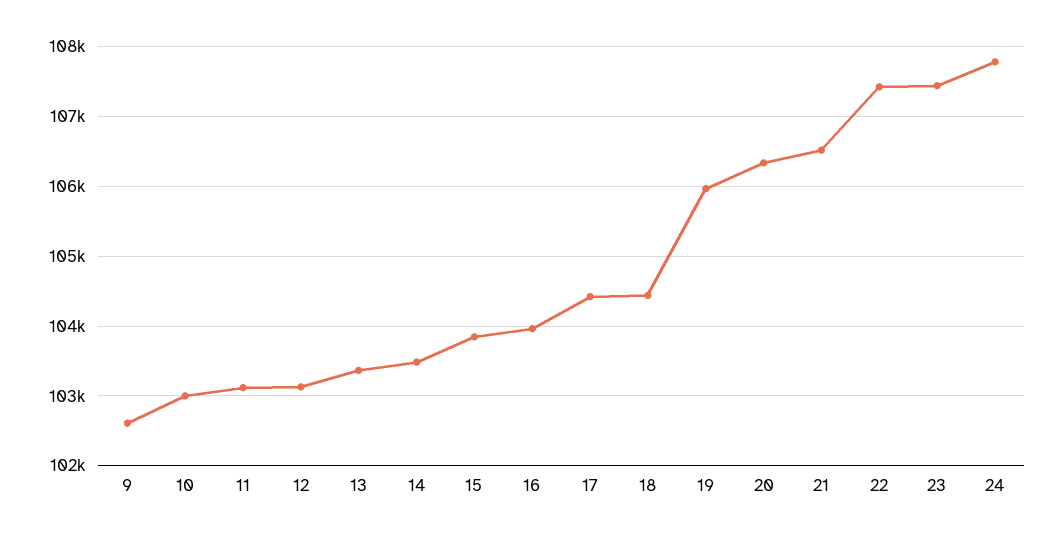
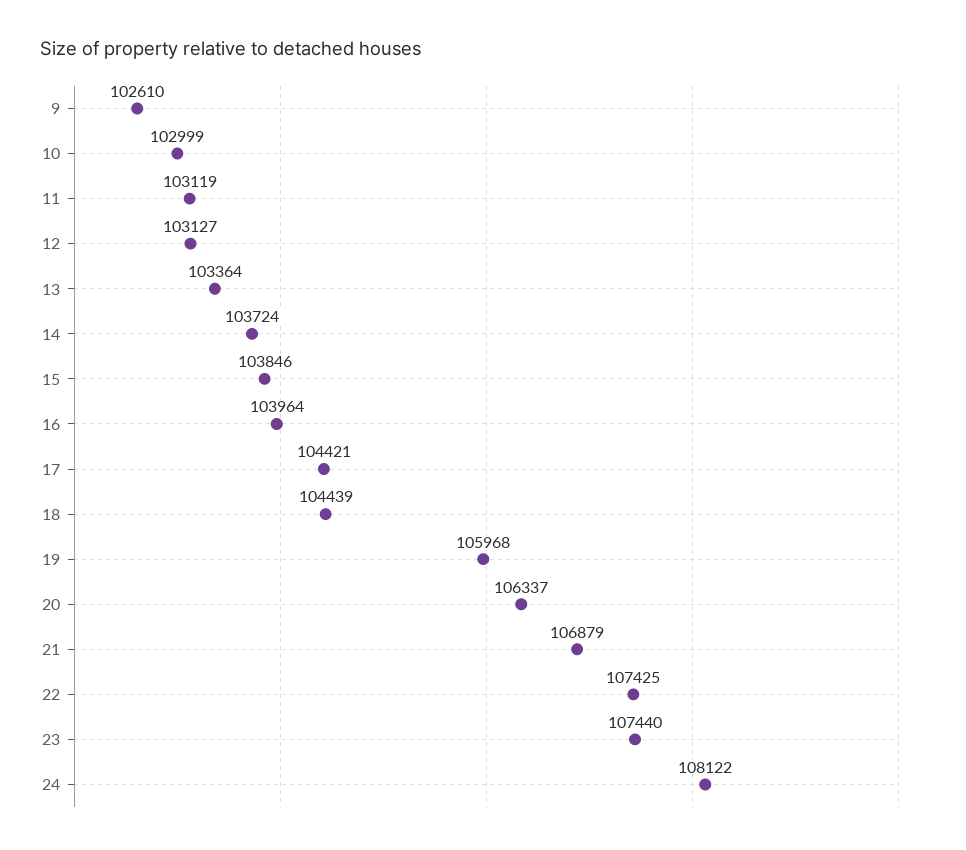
  {
    "9": 102610,
    "10": 102999,
    "11": 103119,
    "12": 103127,
    "13": 103364,
-   "14": 103500,
+   "14": 103724,
    "15": 103846,
    "16": 103964,
    "17": 104421,
    "18": 104439,
    "19": 105968,
    "20": 106337,
-   "21": 106500,
+   "21": 106879,
    "22": 107425,
    "23": 107440,
-   "24": 107800
+   "24": 108122
  }

